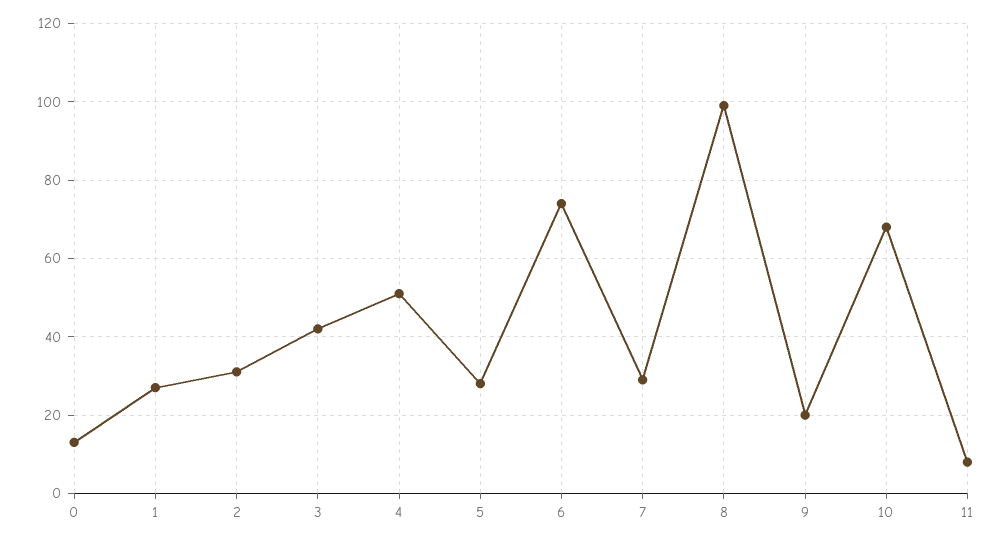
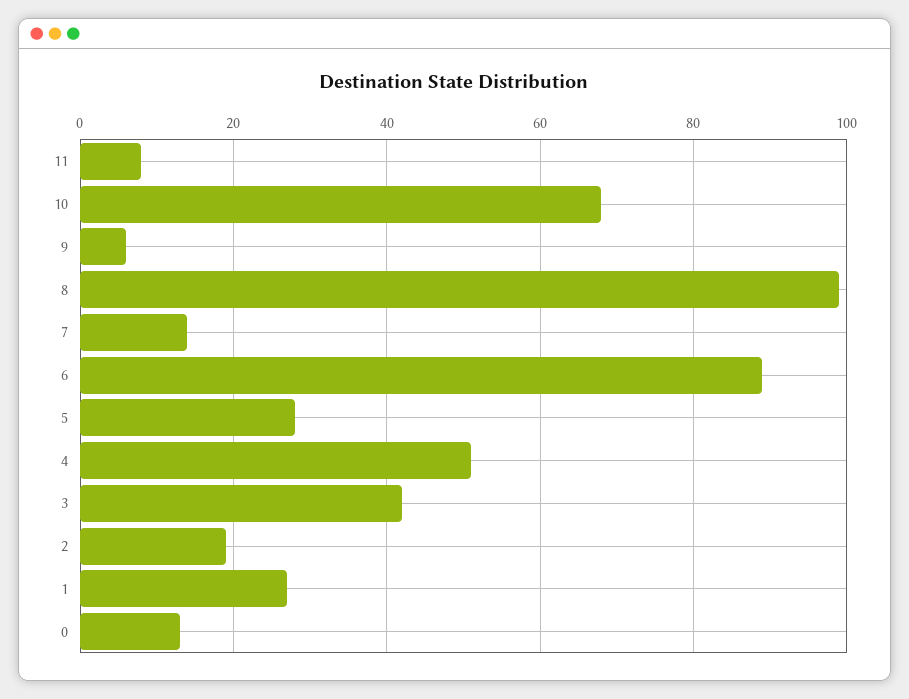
  {
    "0": 15,
    "1": 25,
-   "2": 30,
+   "2": 20,
    "3": 40,
    "4": 50,
    "5": 30,
-   "6": 75,
+   "6": 90,
-   "7": 30,
+   "7": 15,
    "8": 100,
-   "9": 20,
+   "9": 5,
    "10": 70,
    "11": 10
  }

